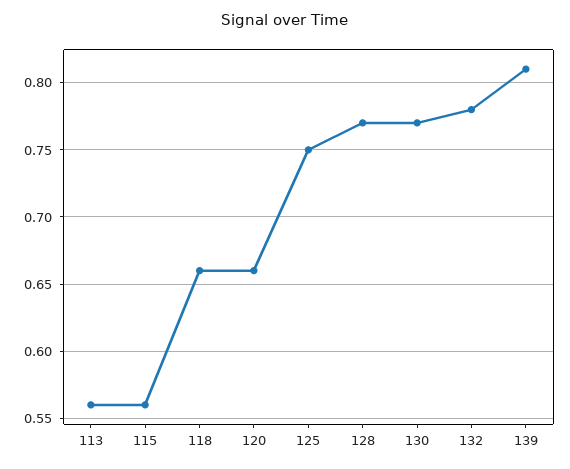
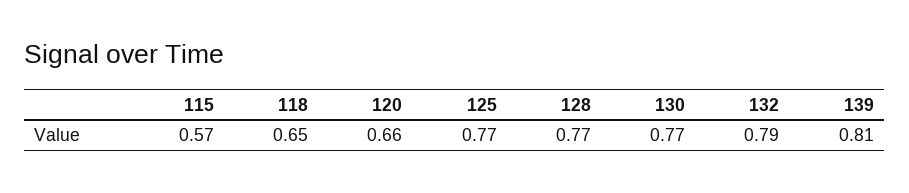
  {
-   "113": 0.56,
-   "115": 0.56,
+   "115": 0.57,
-   "118": 0.66,
+   "118": 0.65,
    "120": 0.66,
-   "125": 0.75,
+   "125": 0.77,
    "128": 0.77,
    "130": 0.77,
-   "132": 0.78,
+   "132": 0.79,
    "139": 0.81
  }

